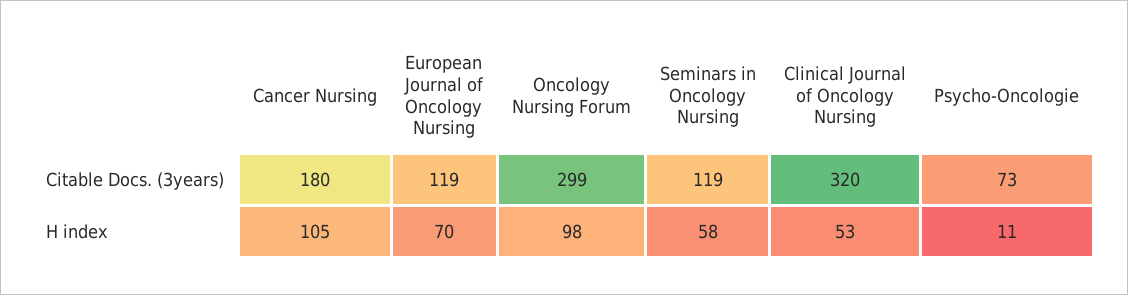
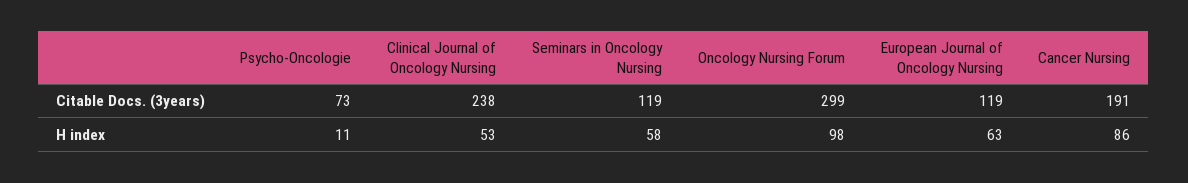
  {
    "Cancer Nursing": {
-     "Citable Docs. (3years)": 180,
+     "Citable Docs. (3years)": 191,
-     "H index": 105
+     "H index": 86
    },
    "European Journal of Oncology Nursing": {
      "Citable Docs. (3years)": 119,
-     "H index": 70
+     "H index": 63
    },
    "Oncology Nursing Forum": {
      "Citable Docs. (3years)": 299,
      "H index": 98
    },
    "Seminars in Oncology Nursing": {
      "Citable Docs. (3years)": 119,
      "H index": 58
    },
    "Clinical Journal of Oncology Nursing": {
-     "Citable Docs. (3years)": 320,
+     "Citable Docs. (3years)": 238,
      "H index": 53
    },
    "Psycho-Oncologie": {
      "Citable Docs. (3years)": 73,
      "H index": 11
    }
  }

